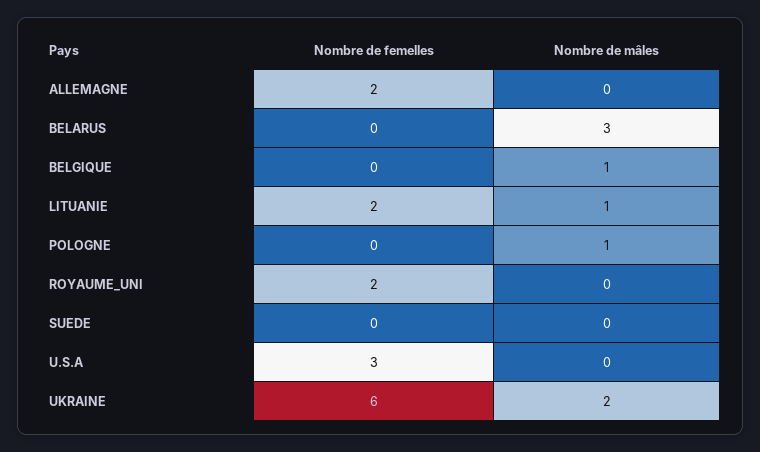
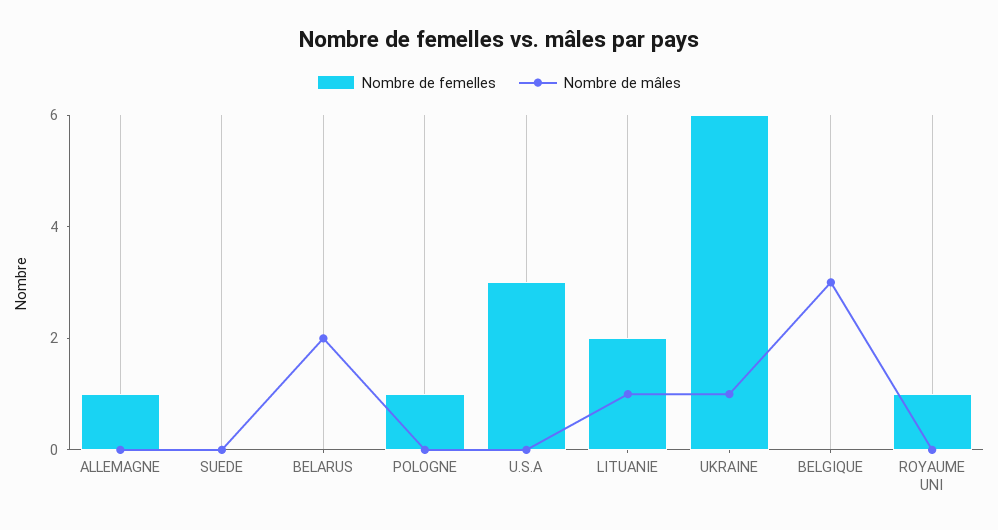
  {
    "Nombre de femelles": {
-     "ALLEMAGNE": 2,
+     "ALLEMAGNE": 1,
      "BELARUS": 0,
      "BELGIQUE": 0,
      "LITUANIE": 2,
-     "POLOGNE": 0,
+     "POLOGNE": 1,
-     "ROYAUME_UNI": 2,
+     "ROYAUME_UNI": 1,
      "SUEDE": 0,
      "U.S.A": 3,
      "UKRAINE": 6
    },
    "Nombre de mâles": {
      "ALLEMAGNE": 0,
-     "BELARUS": 3,
+     "BELARUS": 2,
-     "BELGIQUE": 1,
+     "BELGIQUE": 3,
      "LITUANIE": 1,
-     "POLOGNE": 1,
+     "POLOGNE": 0,
      "ROYAUME_UNI": 0,
      "SUEDE": 0,
      "U.S.A": 0,
-     "UKRAINE": 2
+     "UKRAINE": 1
    }
  }

